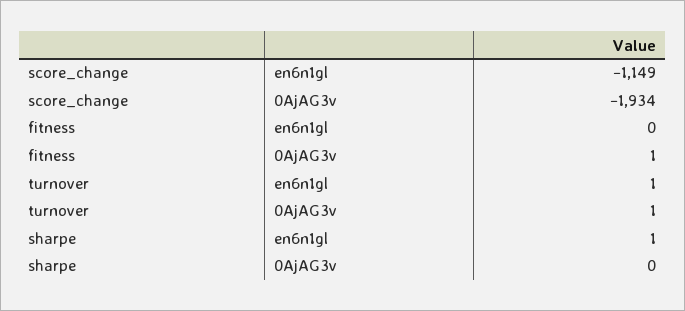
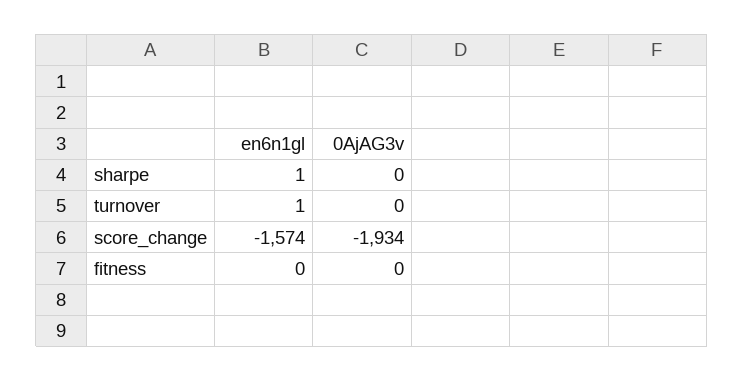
  {
    "score_change": {
-     "en6n1gl": -1149,
+     "en6n1gl": -1574,
      "0AjAG3v": -1934
    },
    "fitness": {
      "en6n1gl": 0,
-     "0AjAG3v": 1
+     "0AjAG3v": 0
    },
    "turnover": {
      "en6n1gl": 1,
-     "0AjAG3v": 1
+     "0AjAG3v": 0
    },
    "sharpe": {
      "en6n1gl": 1,
      "0AjAG3v": 0
    }
  }

